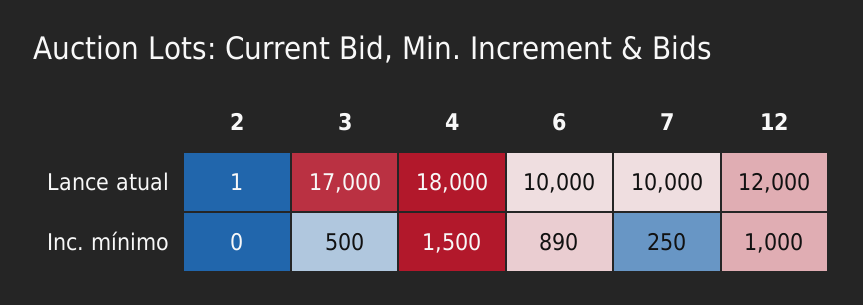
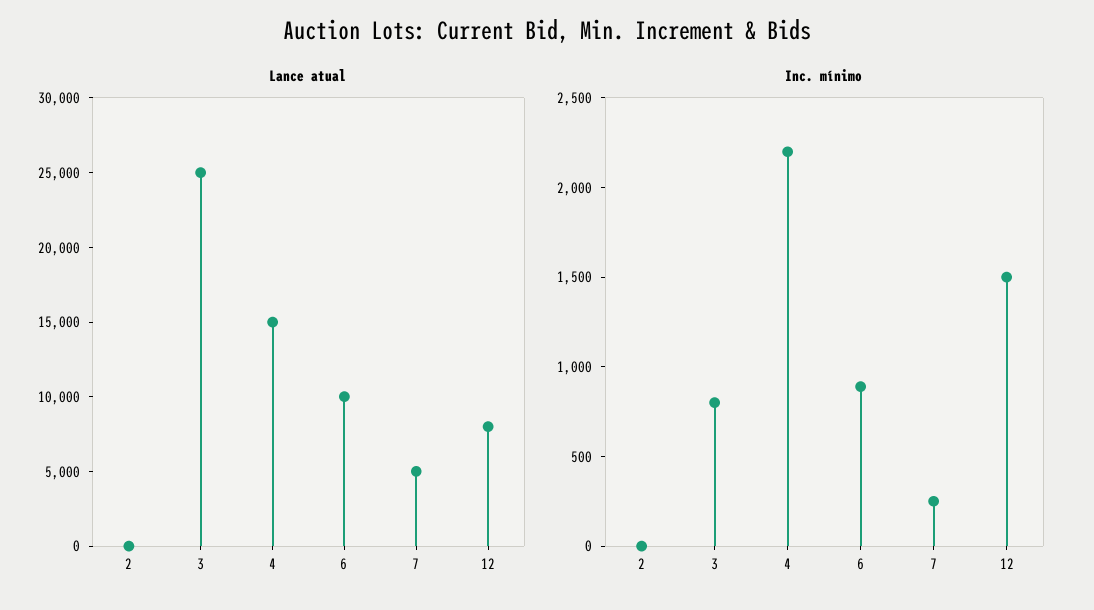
  {
    "Lance atual": {
      "2": 1,
-     "3": 17000,
+     "3": 25000,
-     "4": 18000,
+     "4": 15000,
      "6": 10000,
-     "7": 10000,
+     "7": 5000,
-     "12": 12000
+     "12": 8000
    },
    "Inc. mínimo": {
      "2": 0,
-     "3": 500,
+     "3": 800,
-     "4": 1500,
+     "4": 2200,
      "6": 890,
      "7": 250,
-     "12": 1000
+     "12": 1500
    }
  }

